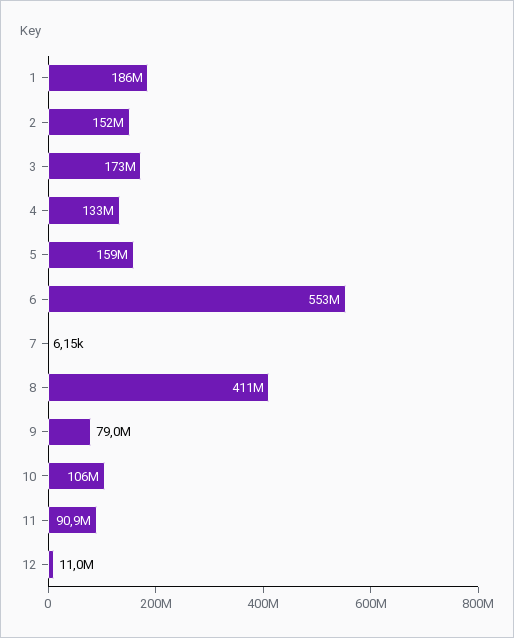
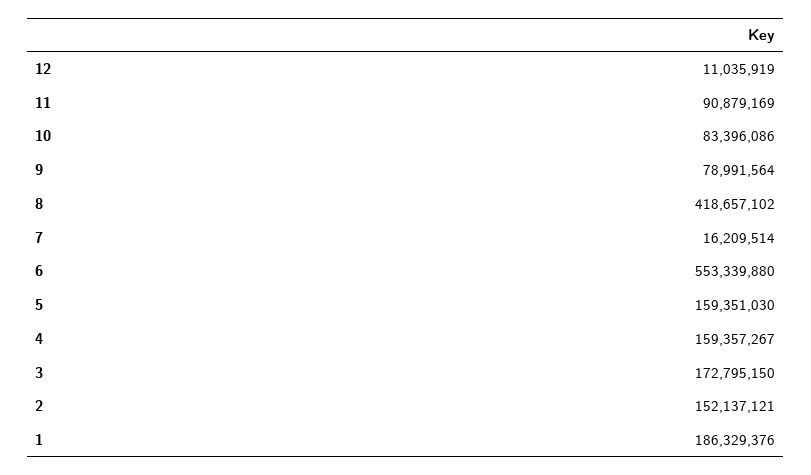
  {
    "1": 186329376,
    "2": 152137121,
    "3": 172795150,
-   "4": 133000000,
+   "4": 159357267,
    "5": 159351030,
    "6": 553339880,
-   "7": 6150,
+   "7": 16209514,
-   "8": 411000000,
+   "8": 418657102,
    "9": 78991564,
-   "10": 106000000,
+   "10": 83396086,
    "11": 90879169,
    "12": 11035919
  }

